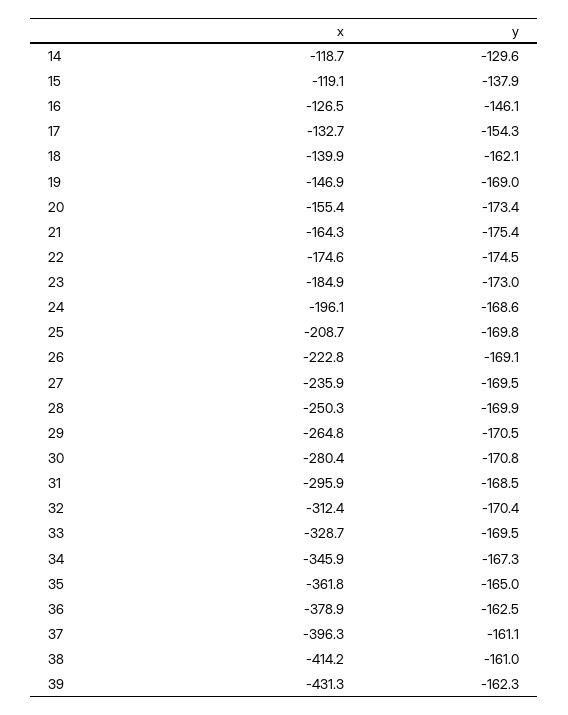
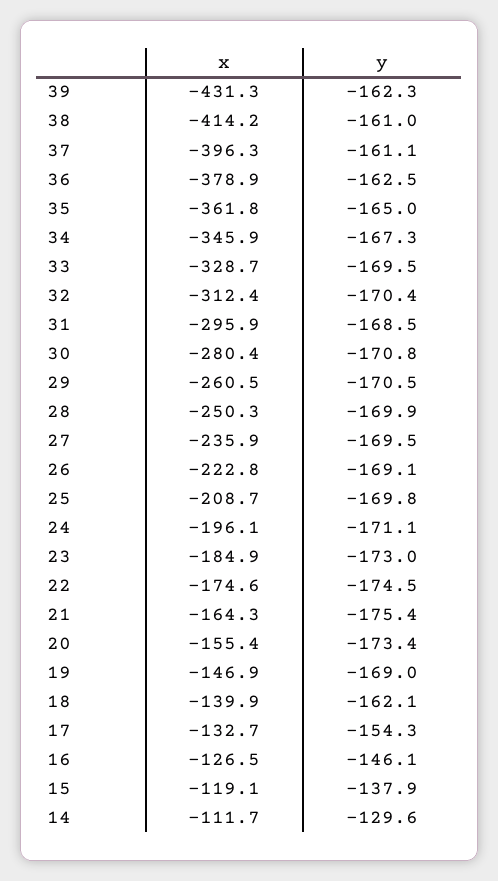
  {
    "x": {
-     "14": -118.7,
+     "14": -111.7,
      "15": -119.1,
      "16": -126.5,
      "17": -132.7,
      "18": -139.9,
      "19": -146.9,
      "20": -155.4,
      "21": -164.3,
      "22": -174.6,
      "23": -184.9,
      "24": -196.1,
      "25": -208.7,
      "26": -222.8,
      "27": -235.9,
      "28": -250.3,
-     "29": -264.8,
+     "29": -260.5,
      "30": -280.4,
      "31": -295.9,
      "32": -312.4,
      "33": -328.7,
      "34": -345.9,
      "35": -361.8,
      "36": -378.9,
      "37": -396.3,
      "38": -414.2,
      "39": -431.3
    },
    "y": {
      "14": -129.6,
      "15": -137.9,
      "16": -146.1,
      "17": -154.3,
      "18": -162.1,
      "19": -169,
      "20": -173.4,
      "21": -175.4,
      "22": -174.5,
      "23": -173,
-     "24": -168.6,
+     "24": -171.1,
      "25": -169.8,
      "26": -169.1,
      "27": -169.5,
      "28": -169.9,
      "29": -170.5,
      "30": -170.8,
      "31": -168.5,
      "32": -170.4,
      "33": -169.5,
      "34": -167.3,
      "35": -165,
      "36": -162.5,
      "37": -161.1,
      "38": -161,
      "39": -162.3
    }
  }

